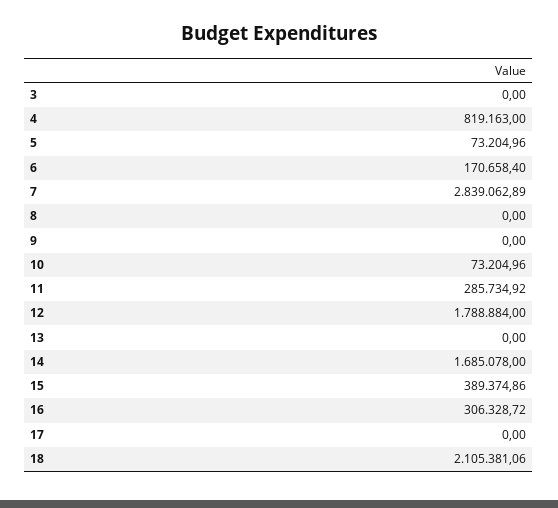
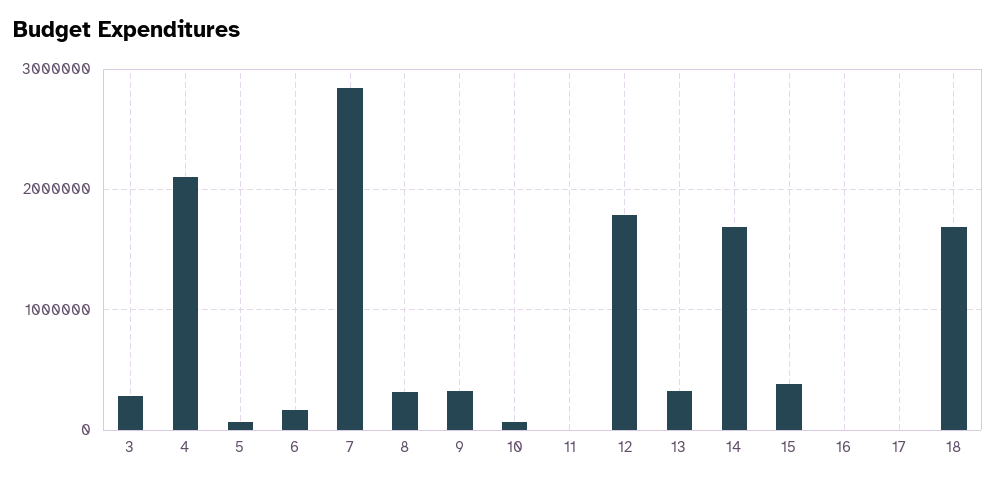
  {
-   "3": 0,
+   "3": 300000,
-   "4": 819163,
+   "4": 2100000,
    "5": 73204.96,
    "6": 170658.4,
    "7": 2839062.89,
-   "8": 0,
+   "8": 300000,
-   "9": 0,
+   "9": 300000,
    "10": 73204.96,
-   "11": 285734.92,
+   "11": 0,
    "12": 1788884,
-   "13": 0,
+   "13": 300000,
    "14": 1685078,
    "15": 389374.86,
-   "16": 306328.72,
+   "16": 0,
    "17": 0,
-   "18": 2105381.06
+   "18": 1700000
  }

